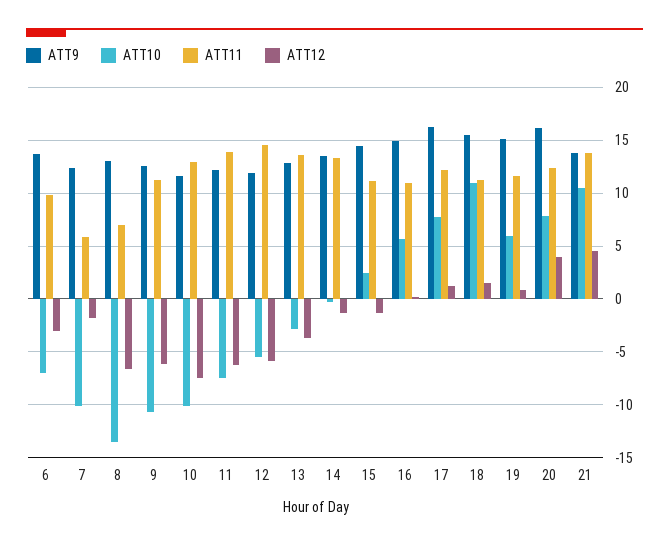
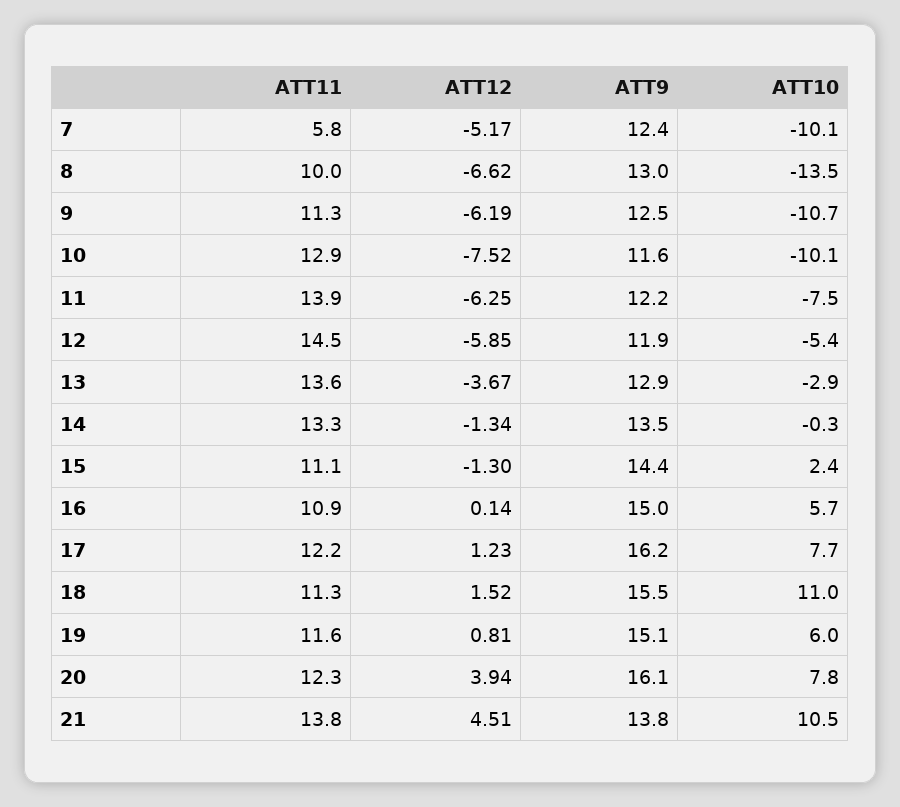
  {
    "ATT9": {
-     "6": 14,
      "7": 12.4,
      "8": 13,
      "9": 12.5,
      "10": 11.6,
      "11": 12.2,
      "12": 11.9,
      "13": 12.9,
      "14": 13.5,
      "15": 14.4,
      "16": 15,
      "17": 16.2,
      "18": 15.5,
      "19": 15.1,
      "20": 16.1,
      "21": 13.8
    },
    "ATT10": {
-     "6": -7,
      "7": -10.1,
      "8": -13.5,
      "9": -10.7,
      "10": -10.1,
      "11": -7.5,
      "12": -5.4,
      "13": -2.9,
      "14": -0.3,
      "15": 2.4,
      "16": 5.7,
      "17": 7.7,
      "18": 11,
      "19": 6,
      "20": 7.8,
      "21": 10.5
    },
    "ATT11": {
-     "6": 10,
      "7": 5.8,
-     "8": 7,
+     "8": 10,
      "9": 11.3,
      "10": 12.9,
      "11": 13.9,
      "12": 14.5,
      "13": 13.6,
      "14": 13.3,
      "15": 11.1,
      "16": 10.9,
      "17": 12.2,
      "18": 11.3,
      "19": 11.6,
      "20": 12.3,
      "21": 13.8
    },
    "ATT12": {
-     "6": -3,
-     "7": -2,
+     "7": -5.17,
      "8": -6.62,
      "9": -6.19,
      "10": -7.52,
      "11": -6.25,
      "12": -5.85,
      "13": -3.67,
      "14": -1.34,
      "15": -1.3,
      "16": 0.14,
      "17": 1.23,
      "18": 1.52,
      "19": 0.81,
      "20": 3.94,
      "21": 4.51
    }
  }

